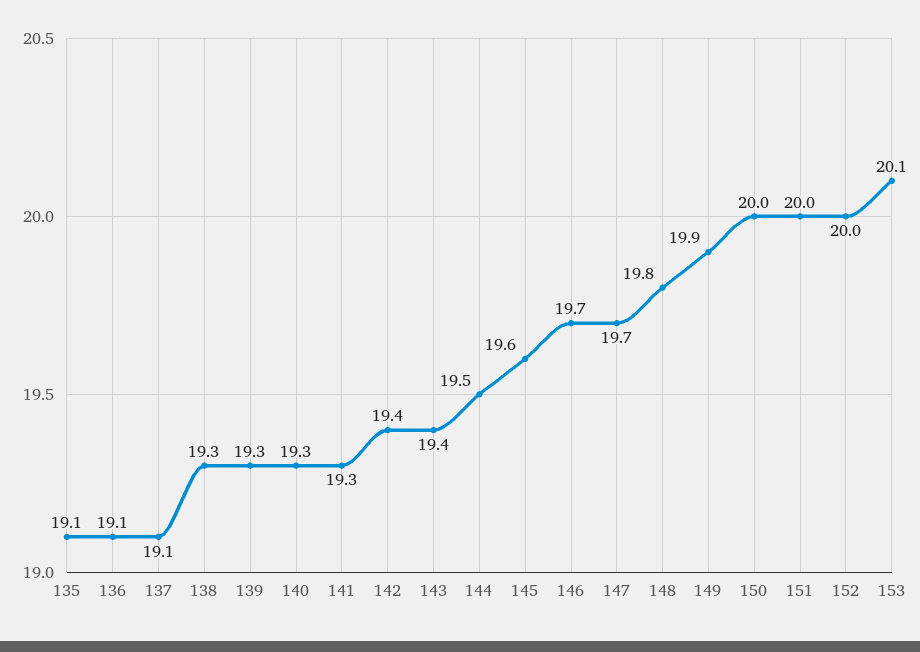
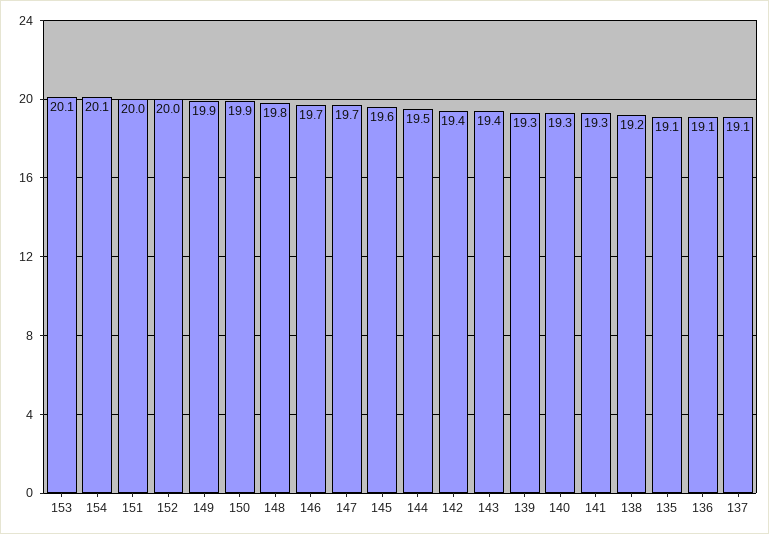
  {
    "135": 19.1,
    "136": 19.1,
    "137": 19.1,
-   "138": 19.3,
+   "138": 19.2,
    "139": 19.3,
    "140": 19.3,
    "141": 19.3,
    "142": 19.4,
    "143": 19.4,
    "144": 19.5,
    "145": 19.6,
    "146": 19.7,
    "147": 19.7,
    "148": 19.8,
    "149": 19.9,
-   "150": 20,
+   "150": 19.9,
    "151": 20,
    "152": 20,
-   "153": 20.1
+   "153": 20.1,
+   "154": 20.1
  }

